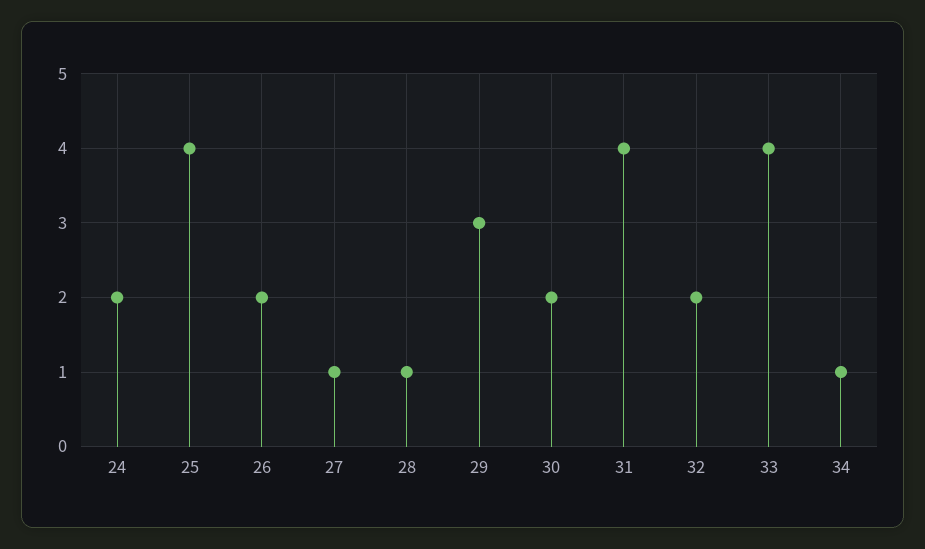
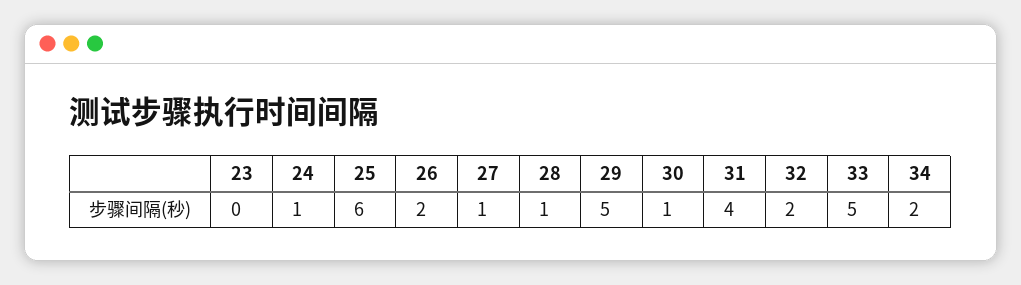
  {
-   "24": 2,
+   "24": 1,
-   "25": 4,
+   "25": 6,
    "26": 2,
    "27": 1,
    "28": 1,
-   "29": 3,
+   "29": 5,
-   "30": 2,
+   "30": 1,
    "31": 4,
    "32": 2,
-   "33": 4,
+   "33": 5,
-   "34": 1
+   "34": 2,
+   "23": 0
  }

